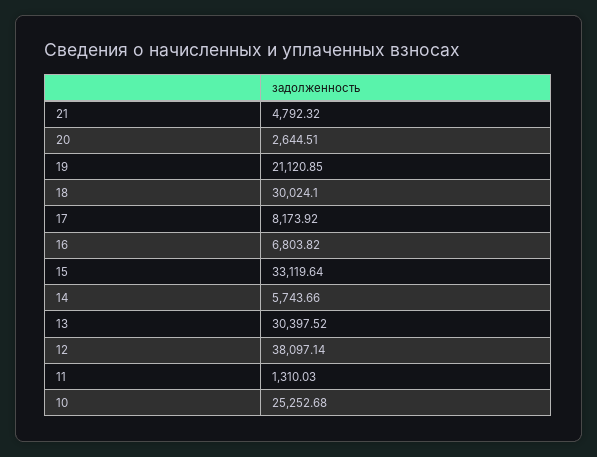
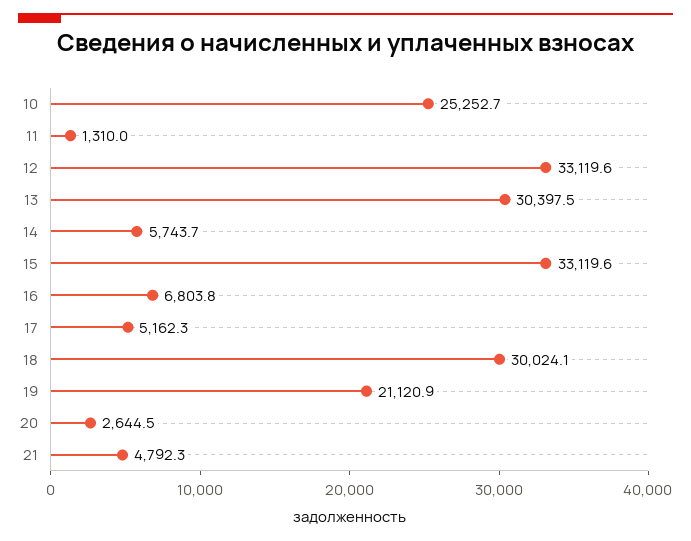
  {
    "21": 4792.32,
    "20": 2644.51,
    "19": 21120.85,
    "18": 30024.1,
-   "17": 8173.92,
+   "17": 5162.3,
    "16": 6803.82,
    "15": 33119.64,
    "14": 5743.66,
    "13": 30397.52,
-   "12": 38097.14,
+   "12": 33119.6,
    "11": 1310.03,
    "10": 25252.68
  }

